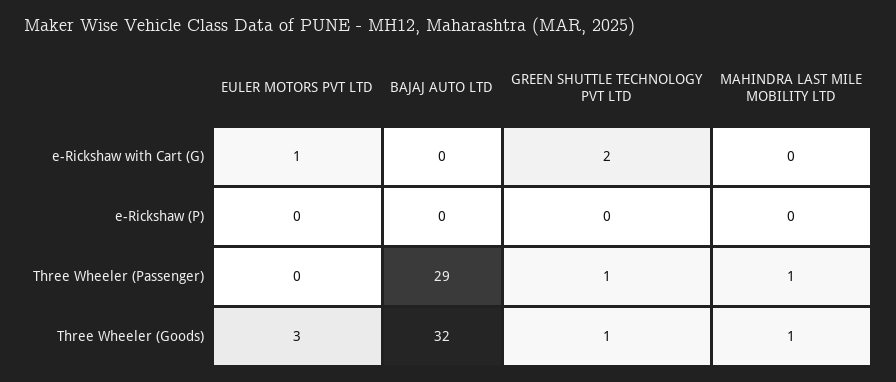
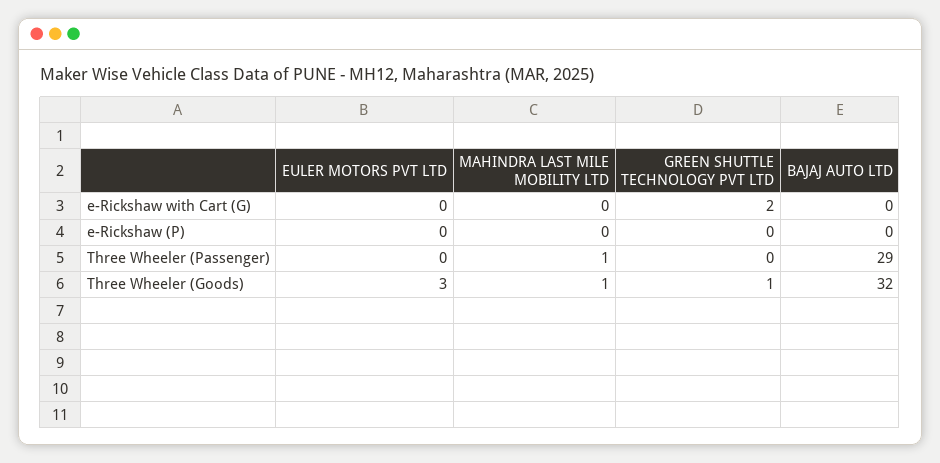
  {
    "EULER MOTORS PVT LTD": {
-     "e-Rickshaw with Cart (G)": 1,
+     "e-Rickshaw with Cart (G)": 0,
      "e-Rickshaw (P)": 0,
      "Three Wheeler (Passenger)": 0,
      "Three Wheeler (Goods)": 3
    },
    "BAJAJ AUTO LTD": {
      "e-Rickshaw with Cart (G)": 0,
      "e-Rickshaw (P)": 0,
      "Three Wheeler (Passenger)": 29,
      "Three Wheeler (Goods)": 32
    },
    "GREEN SHUTTLE TECHNOLOGY PVT LTD": {
      "e-Rickshaw with Cart (G)": 2,
      "e-Rickshaw (P)": 0,
-     "Three Wheeler (Passenger)": 1,
+     "Three Wheeler (Passenger)": 0,
      "Three Wheeler (Goods)": 1
    },
    "MAHINDRA LAST MILE MOBILITY LTD": {
      "e-Rickshaw with Cart (G)": 0,
      "e-Rickshaw (P)": 0,
      "Three Wheeler (Passenger)": 1,
      "Three Wheeler (Goods)": 1
    }
  }

